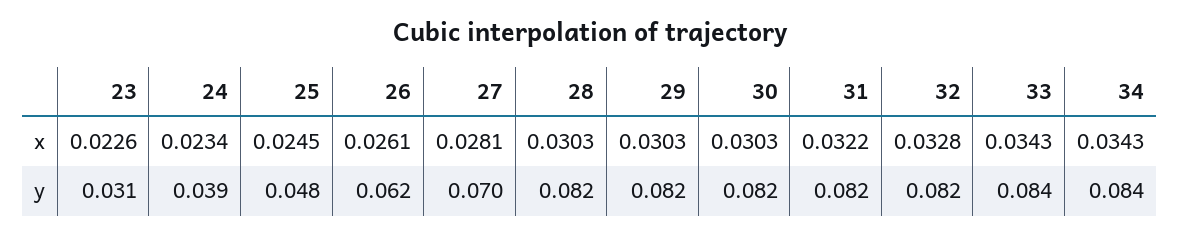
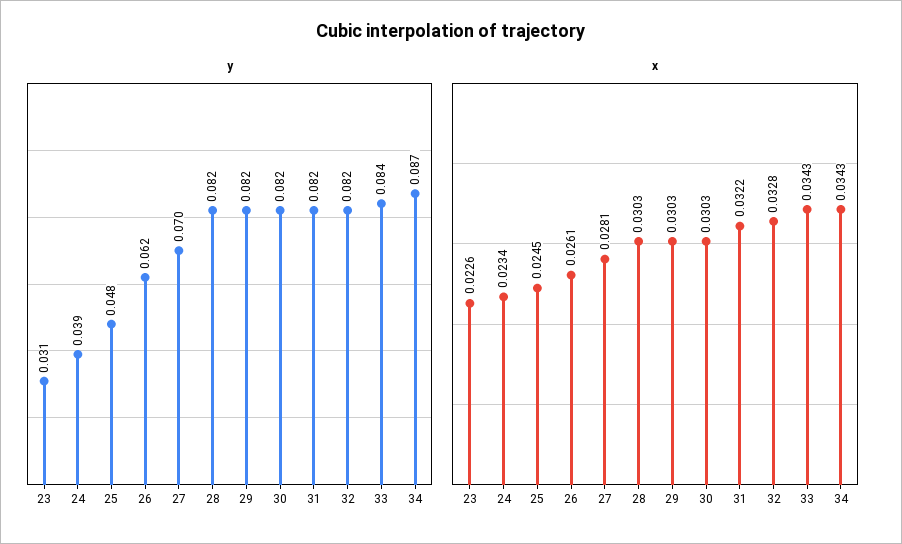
  {
    "x": {
      "23": 0.0226,
      "24": 0.0234,
      "25": 0.0245,
      "26": 0.0261,
      "27": 0.0281,
      "28": 0.0303,
      "29": 0.0303,
      "30": 0.0303,
      "31": 0.0322,
      "32": 0.0328,
      "33": 0.0343,
      "34": 0.0343
    },
    "y": {
      "23": 0.031,
      "24": 0.039,
      "25": 0.048,
      "26": 0.062,
      "27": 0.07,
      "28": 0.082,
      "29": 0.082,
      "30": 0.082,
      "31": 0.082,
      "32": 0.082,
      "33": 0.084,
-     "34": 0.084
+     "34": 0.087
    }
  }

